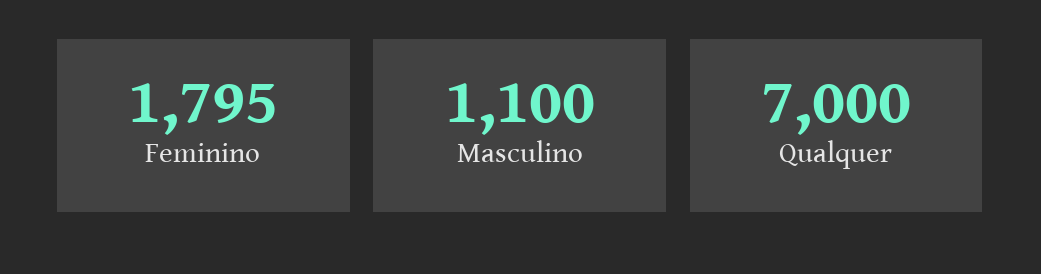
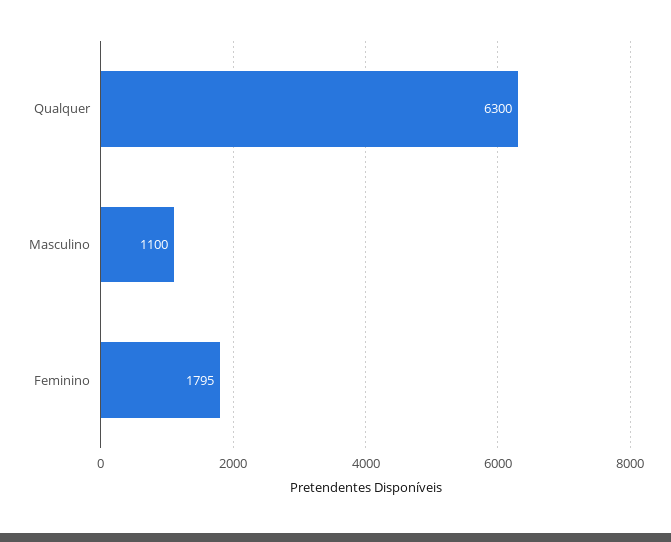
  {
    "Feminino": 1795,
    "Masculino": 1100,
-   "Qualquer": 7000
+   "Qualquer": 6300
  }

